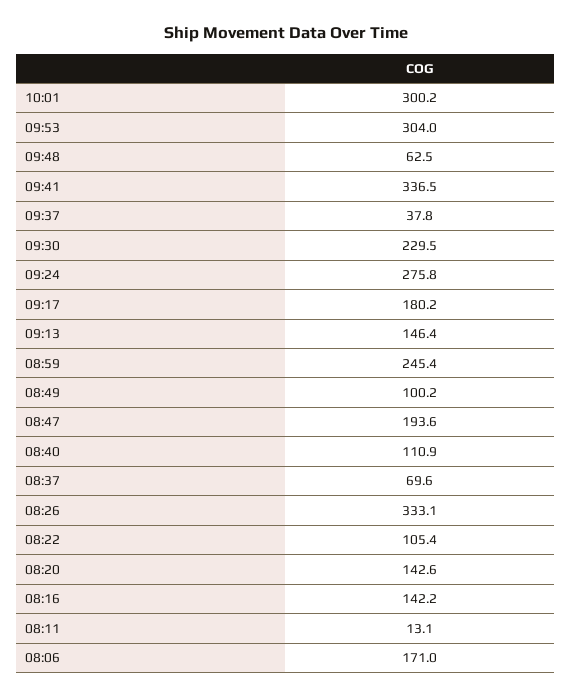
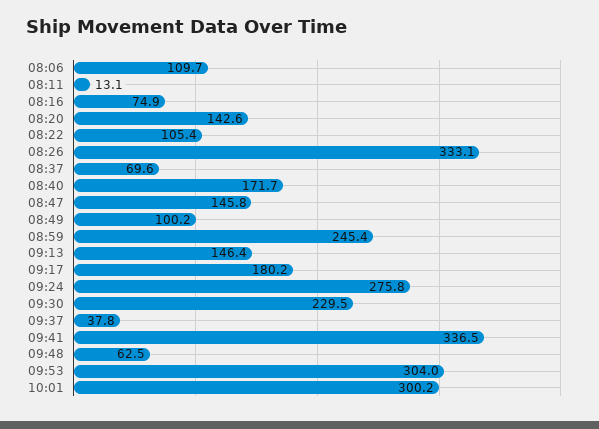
  {
    "10:01": 300.2,
    "09:53": 304,
    "09:48": 62.5,
    "09:41": 336.5,
    "09:37": 37.8,
    "09:30": 229.5,
    "09:24": 275.8,
    "09:17": 180.2,
    "09:13": 146.4,
    "08:59": 245.4,
    "08:49": 100.2,
-   "08:47": 193.6,
+   "08:47": 145.8,
-   "08:40": 110.9,
+   "08:40": 171.7,
    "08:37": 69.6,
    "08:26": 333.1,
    "08:22": 105.4,
    "08:20": 142.6,
-   "08:16": 142.2,
+   "08:16": 74.9,
    "08:11": 13.1,
-   "08:06": 171
+   "08:06": 109.7
  }

